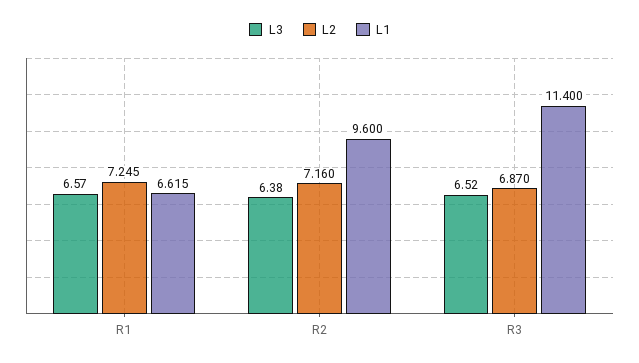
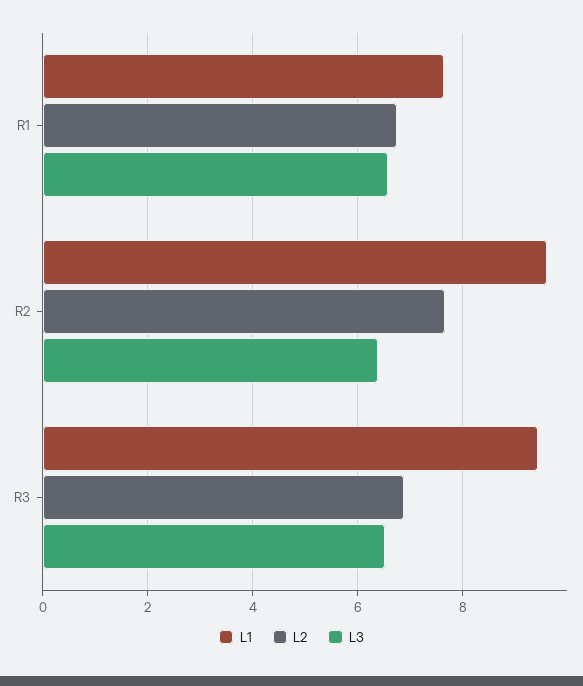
  {
    "L3": {
      "R1": 6.57,
      "R2": 6.38,
      "R3": 6.52
    },
    "L2": {
-     "R1": 7.245,
+     "R1": 6.8,
-     "R2": 7.16,
+     "R2": 7.6,
      "R3": 6.87
    },
    "L1": {
-     "R1": 6.615,
+     "R1": 7.6,
      "R2": 9.6,
-     "R3": 11.4
+     "R3": 9.4
    }
  }

